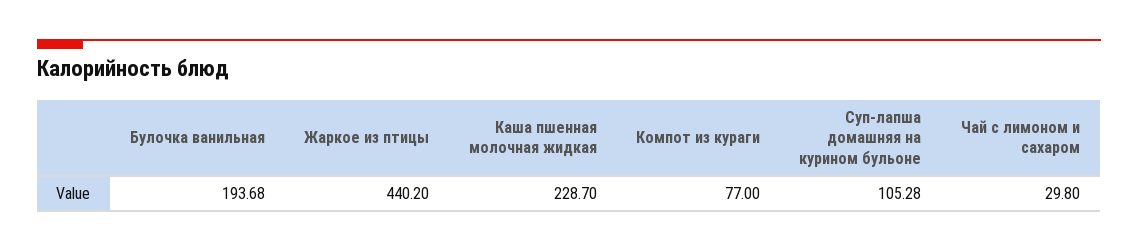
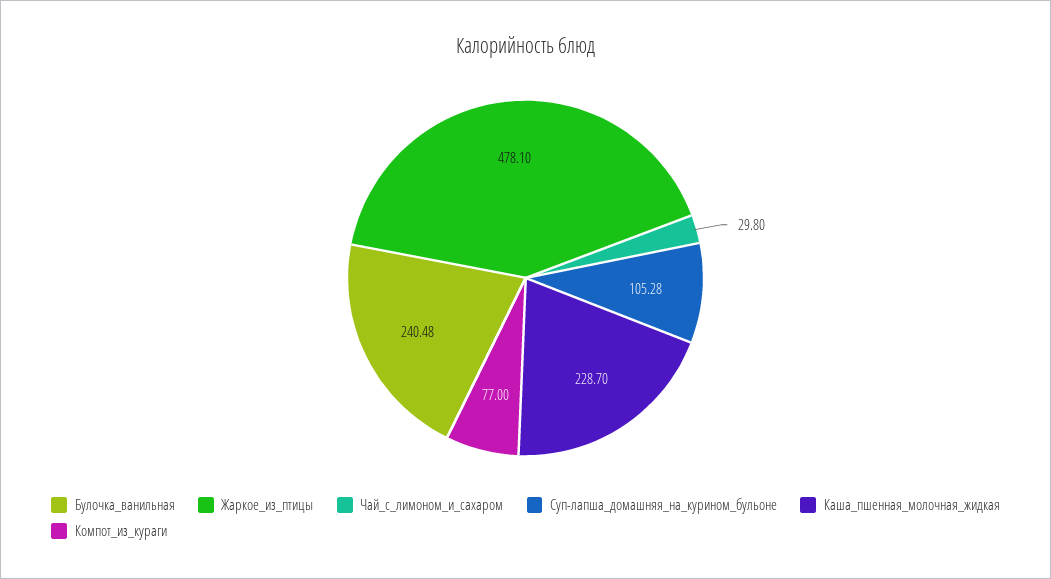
  {
-   "Булочка ванильная": 193.68,
+   "Булочка ванильная": 240.48,
-   "Жаркое из птицы": 440.2,
+   "Жаркое из птицы": 478.1,
    "Каша пшенная молочная жидкая": 228.7,
    "Компот из кураги": 77,
    "Суп-лапша домашняя на курином бульоне": 105.28,
    "Чай с лимоном и сахаром": 29.8
  }

